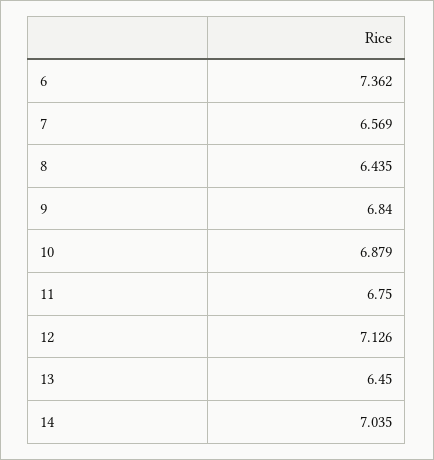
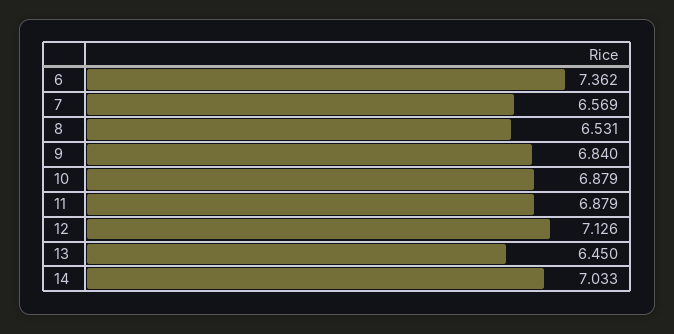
  {
    "6": 7.362,
    "7": 6.569,
-   "8": 6.435,
+   "8": 6.531,
    "9": 6.84,
    "10": 6.879,
-   "11": 6.75,
+   "11": 6.879,
    "12": 7.126,
    "13": 6.45,
-   "14": 7.035
+   "14": 7.033
  }

